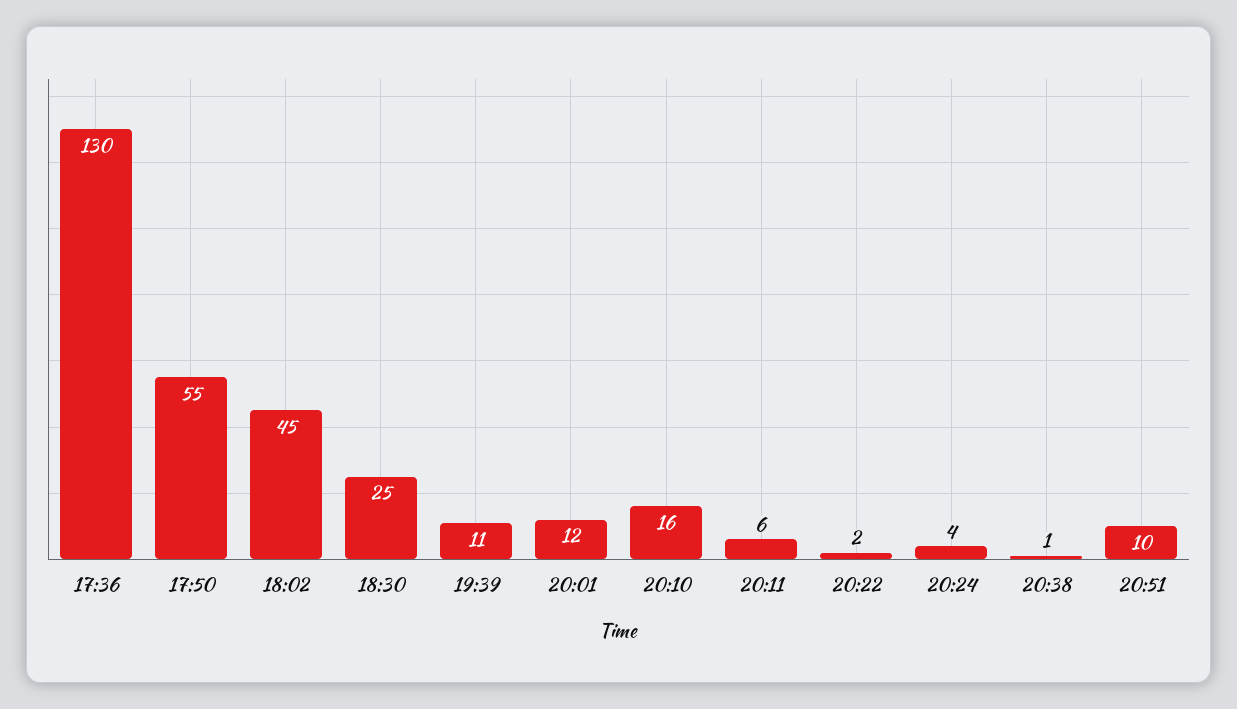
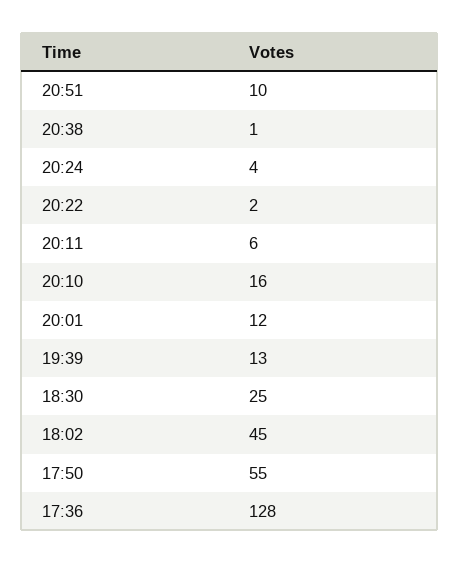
  {
-   "17:36": 130,
+   "17:36": 128,
    "17:50": 55,
    "18:02": 45,
    "18:30": 25,
-   "19:39": 11,
+   "19:39": 13,
    "20:01": 12,
    "20:10": 16,
    "20:11": 6,
    "20:22": 2,
    "20:24": 4,
    "20:38": 1,
    "20:51": 10
  }

